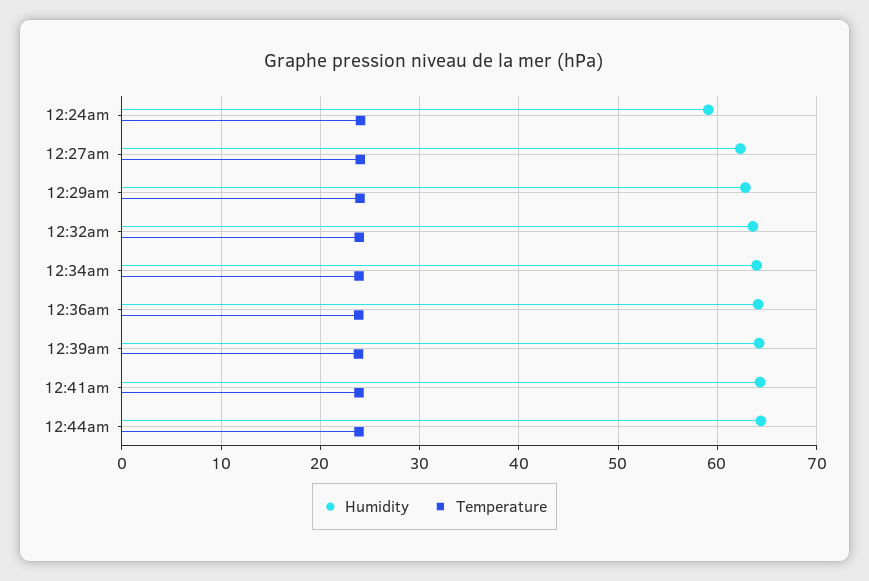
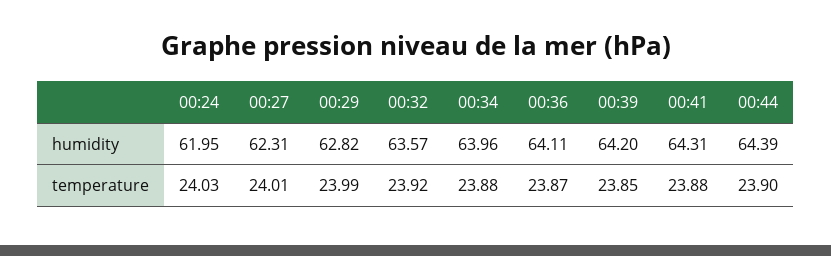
  {
    "Humidity": {
-     "12:24am": 59,
+     "12:24am": 61.95,
      "12:27am": 62.31,
      "12:29am": 62.82,
      "12:32am": 63.57,
      "12:34am": 63.96,
      "12:36am": 64.11,
      "12:39am": 64.2,
      "12:41am": 64.31,
      "12:44am": 64.39
    },
    "Temperature": {
      "12:24am": 24.03,
      "12:27am": 24.01,
      "12:29am": 23.99,
      "12:32am": 23.92,
      "12:34am": 23.88,
      "12:36am": 23.87,
      "12:39am": 23.85,
      "12:41am": 23.88,
      "12:44am": 23.9
    }
  }

